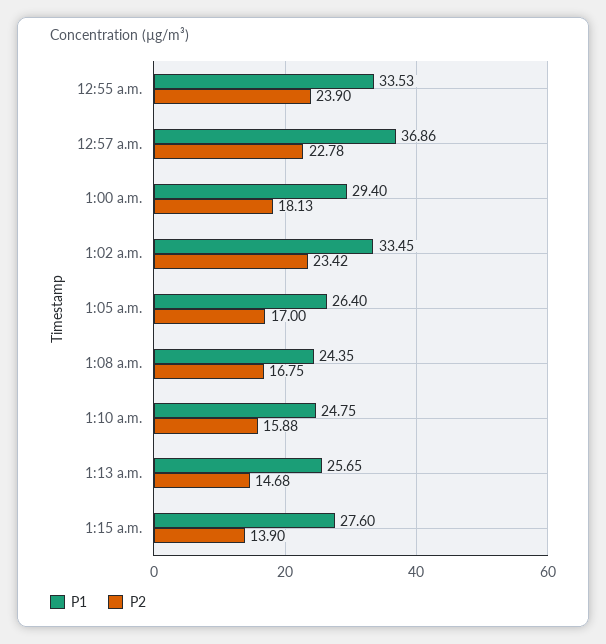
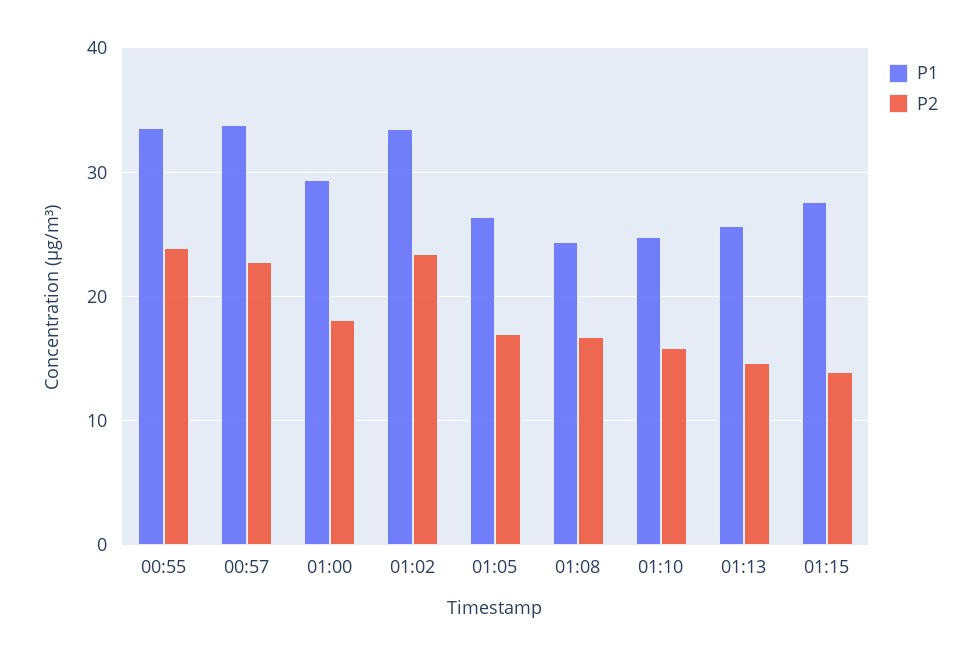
  {
    "P1": {
      "12:55 a.m.": 33.53,
-     "12:57 a.m.": 36.86,
+     "12:57 a.m.": 34,
      "1:00 a.m.": 29.4,
      "1:02 a.m.": 33.45,
      "1:05 a.m.": 26.4,
      "1:08 a.m.": 24.35,
      "1:10 a.m.": 24.75,
      "1:13 a.m.": 25.65,
      "1:15 a.m.": 27.6
    },
    "P2": {
      "12:55 a.m.": 23.9,
      "12:57 a.m.": 22.78,
      "1:00 a.m.": 18.13,
      "1:02 a.m.": 23.42,
      "1:05 a.m.": 17,
      "1:08 a.m.": 16.75,
      "1:10 a.m.": 15.88,
      "1:13 a.m.": 14.68,
      "1:15 a.m.": 13.9
    }
  }

